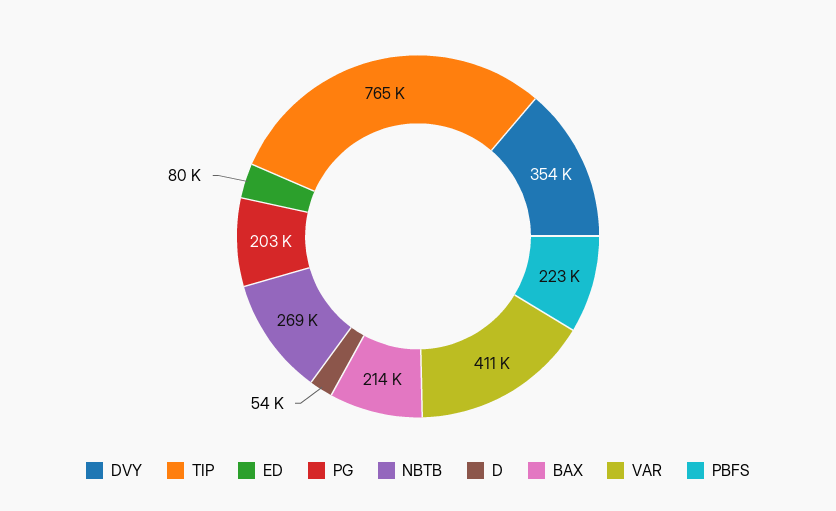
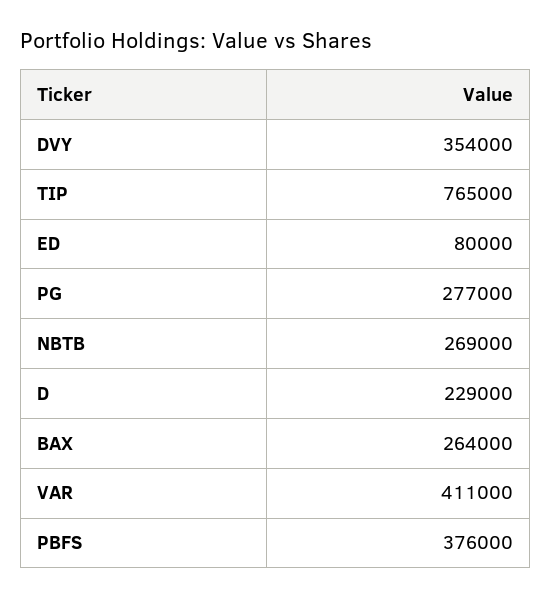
  {
    "DVY": 354000,
    "TIP": 765000,
    "ED": 80000,
-   "PG": 203000,
+   "PG": 277000,
    "NBTB": 269000,
-   "D": 54000,
+   "D": 229000,
-   "BAX": 214000,
+   "BAX": 264000,
    "VAR": 411000,
-   "PBFS": 223000
+   "PBFS": 376000
  }

